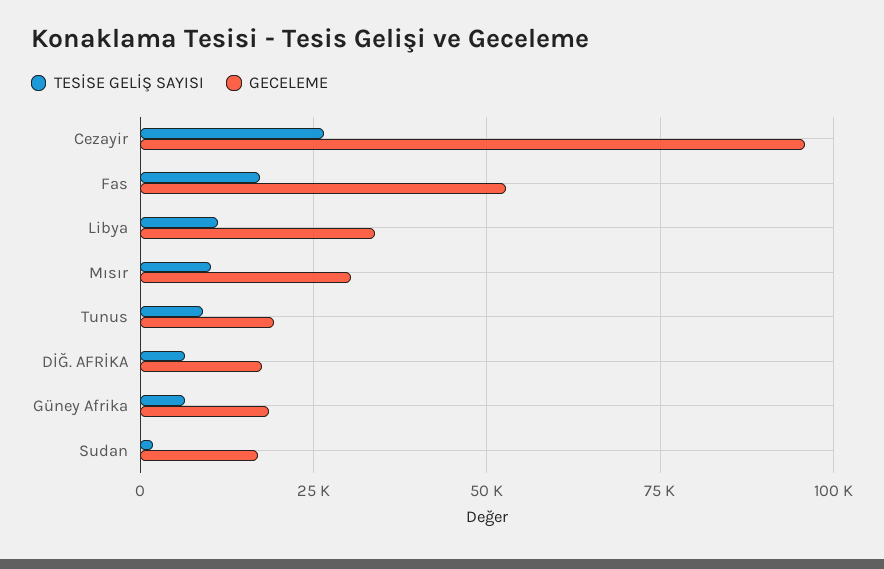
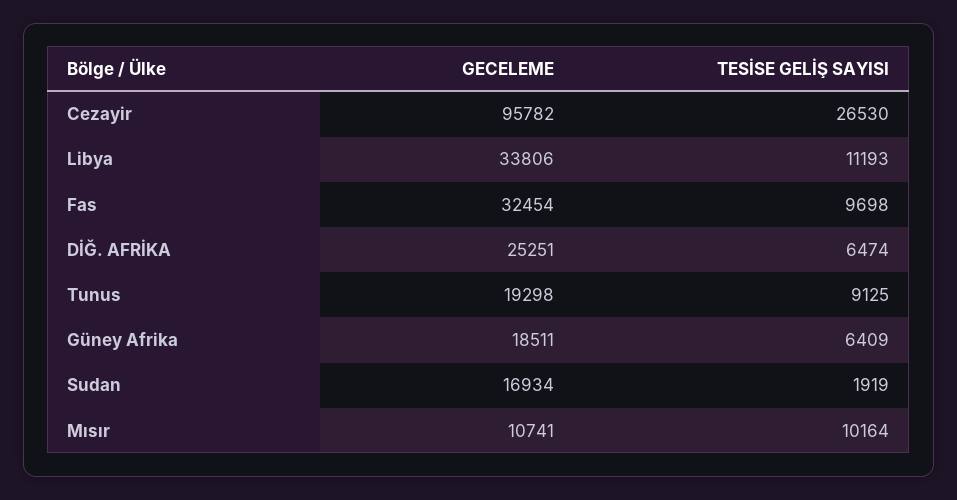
  {
    "TESİSE GELİŞ SAYISI": {
      "Cezayir": 26530,
-     "Fas": 17500,
+     "Fas": 9698,
      "Libya": 11193,
      "Mısır": 10164,
      "Tunus": 9125,
      "DİĞ. AFRİKA": 6474,
      "Güney Afrika": 6409,
      "Sudan": 1919
    },
    "GECELEME": {
      "Cezayir": 95782,
-     "Fas": 52500,
+     "Fas": 32454,
      "Libya": 33806,
-     "Mısır": 30000,
+     "Mısır": 10741,
      "Tunus": 19298,
-     "DİĞ. AFRİKA": 17500,
+     "DİĞ. AFRİKA": 25251,
      "Güney Afrika": 18511,
      "Sudan": 16934
    }
  }

